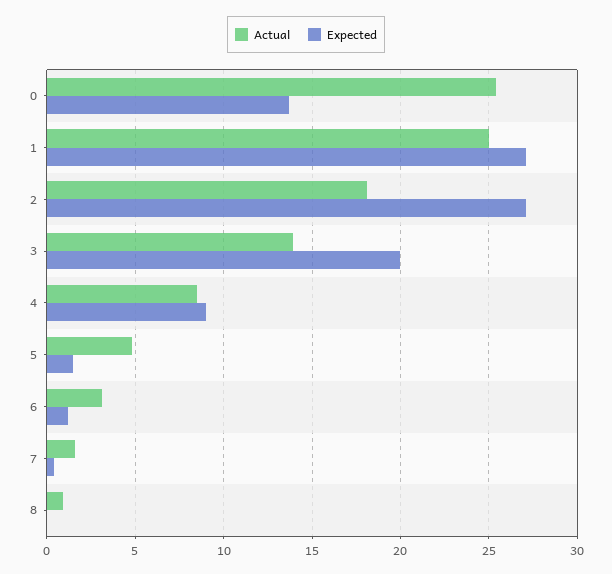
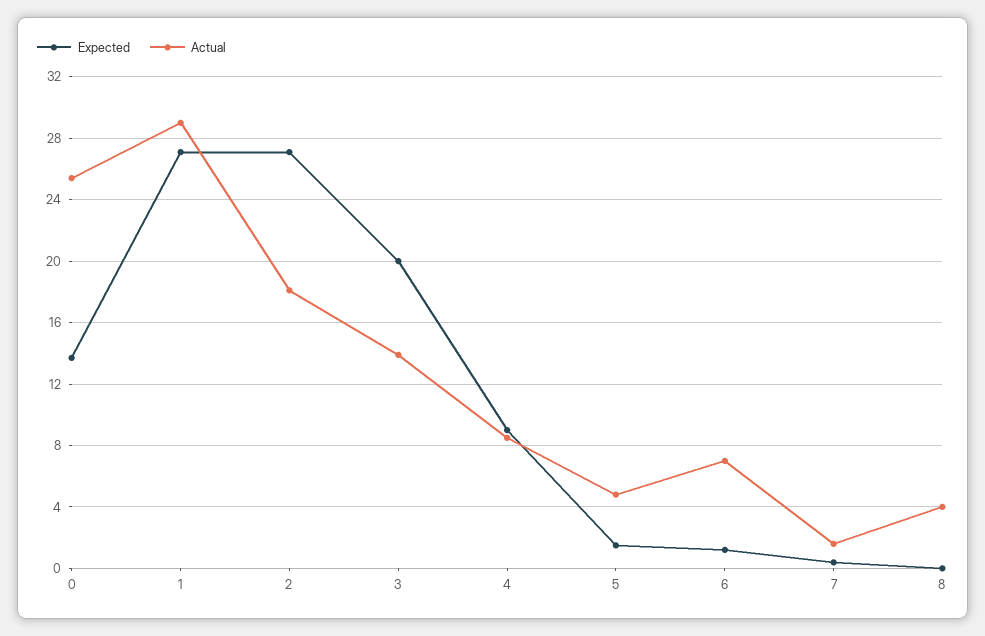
  {
    "Actual": {
      "0": 25.5,
-     "1": 25,
+     "1": 29,
      "2": 18,
      "3": 14,
      "4": 8.5,
      "5": 5,
-     "6": 3,
+     "6": 7,
      "7": 1.5,
-     "8": 1
+     "8": 4
    },
    "Expected": {
      "0": 13.5,
      "1": 27,
      "2": 27,
      "3": 20,
      "4": 9,
      "5": 1.5,
      "6": 1,
      "7": 0.5,
      "8": 0
    }
  }

